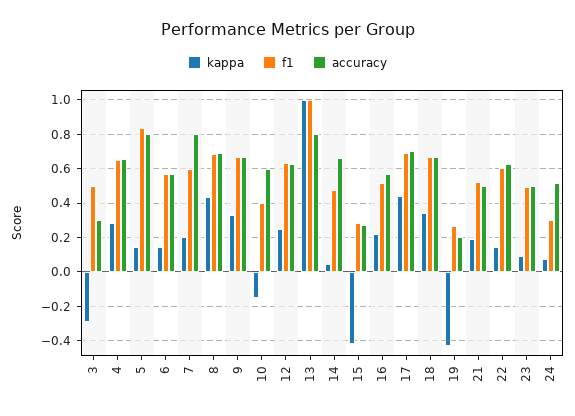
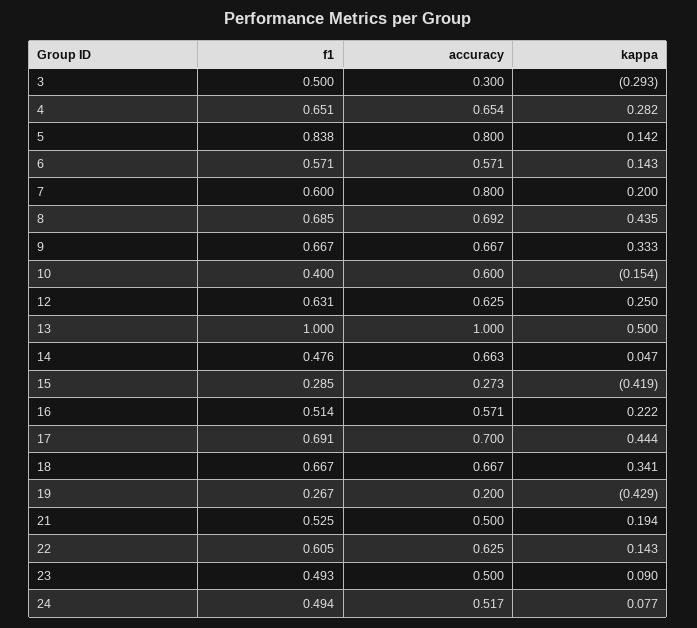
  {
    "kappa": {
      "3": -0.293,
      "4": 0.282,
      "5": 0.142,
      "6": 0.143,
      "7": 0.2,
      "8": 0.435,
      "9": 0.333,
      "10": -0.154,
      "12": 0.25,
-     "13": 1,
+     "13": 0.5,
      "14": 0.047,
      "15": -0.419,
      "16": 0.222,
      "17": 0.444,
      "18": 0.341,
      "19": -0.429,
      "21": 0.194,
      "22": 0.143,
      "23": 0.09,
      "24": 0.077
    },
    "f1": {
      "3": 0.5,
      "4": 0.651,
      "5": 0.838,
      "6": 0.571,
      "7": 0.6,
      "8": 0.685,
      "9": 0.667,
      "10": 0.4,
      "12": 0.631,
      "13": 1,
      "14": 0.476,
      "15": 0.285,
      "16": 0.514,
      "17": 0.691,
      "18": 0.667,
      "19": 0.267,
      "21": 0.525,
      "22": 0.605,
      "23": 0.493,
-     "24": 0.3
+     "24": 0.494
    },
    "accuracy": {
      "3": 0.3,
      "4": 0.654,
      "5": 0.8,
      "6": 0.571,
      "7": 0.8,
      "8": 0.692,
      "9": 0.667,
      "10": 0.6,
      "12": 0.625,
-     "13": 0.8,
+     "13": 1,
      "14": 0.663,
      "15": 0.273,
      "16": 0.571,
      "17": 0.7,
      "18": 0.667,
      "19": 0.2,
      "21": 0.5,
      "22": 0.625,
      "23": 0.5,
      "24": 0.517
    }
  }

